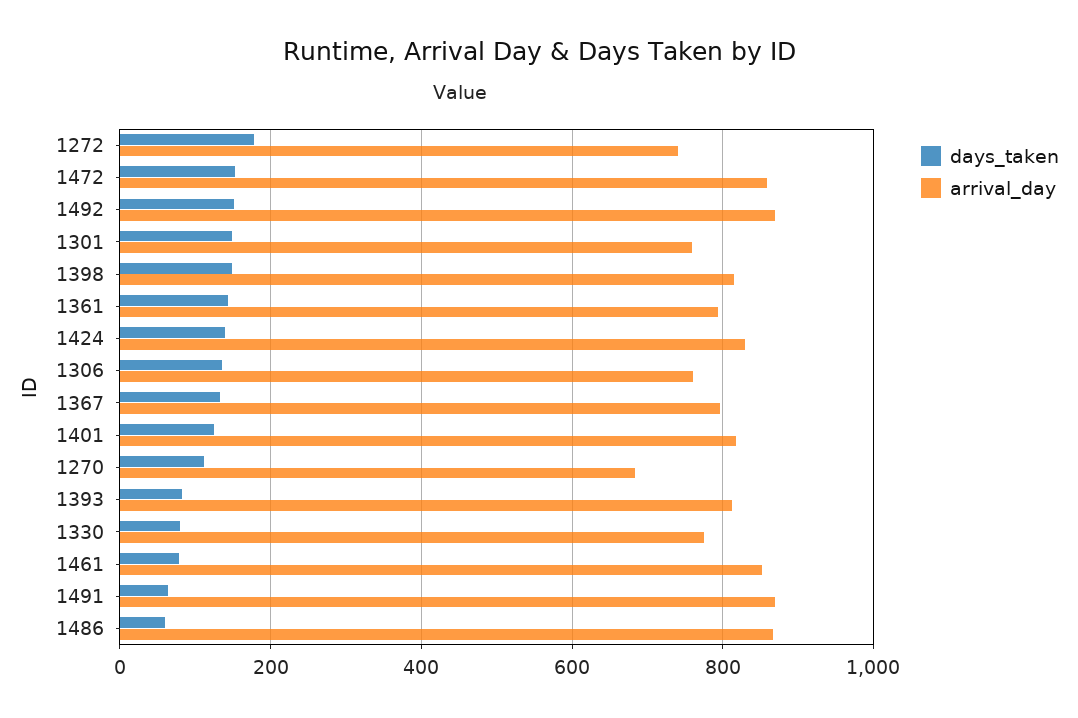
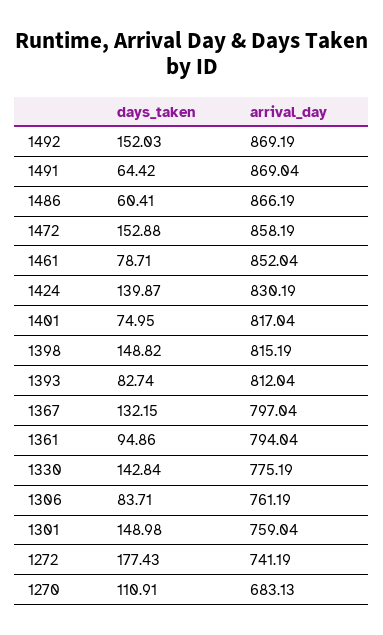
  {
    "days_taken": {
      "1272": 177.43,
      "1472": 152.88,
      "1492": 152.03,
      "1301": 148.98,
      "1398": 148.82,
-     "1361": 140,
+     "1361": 94.86,
      "1424": 139.87,
-     "1306": 140,
+     "1306": 83.71,
      "1367": 132.15,
-     "1401": 120,
+     "1401": 74.95,
      "1270": 110.91,
      "1393": 82.74,
-     "1330": 80,
+     "1330": 142.84,
      "1461": 78.71,
      "1491": 64.42,
      "1486": 60.41
    },
    "arrival_day": {
      "1272": 741.19,
      "1472": 858.19,
      "1492": 869.19,
      "1301": 759.04,
      "1398": 815.19,
      "1361": 794.04,
      "1424": 830.19,
      "1306": 761.19,
      "1367": 797.04,
      "1401": 817.04,
      "1270": 683.13,
      "1393": 812.04,
      "1330": 775.19,
      "1461": 852.04,
      "1491": 869.04,
      "1486": 866.19
    }
  }

